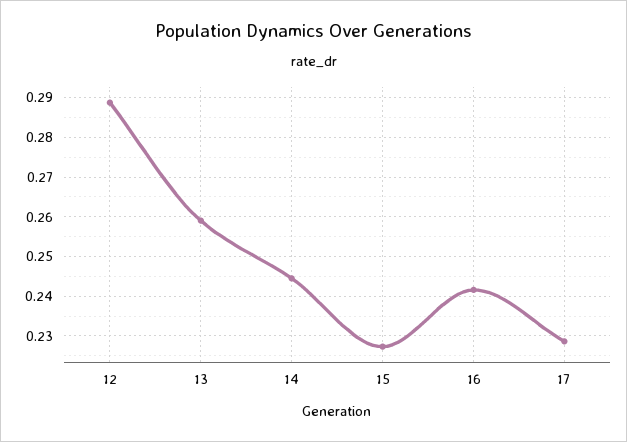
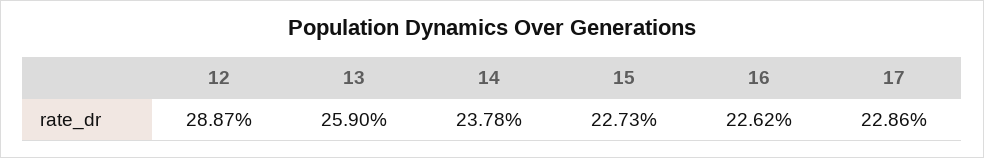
  {
    "12": 0.2887,
    "13": 0.259,
-   "14": 0.244,
+   "14": 0.2378,
    "15": 0.2273,
-   "16": 0.242,
+   "16": 0.2262,
    "17": 0.2286
  }

